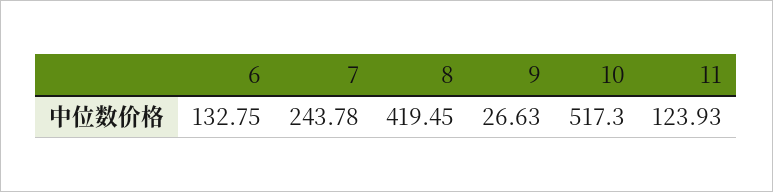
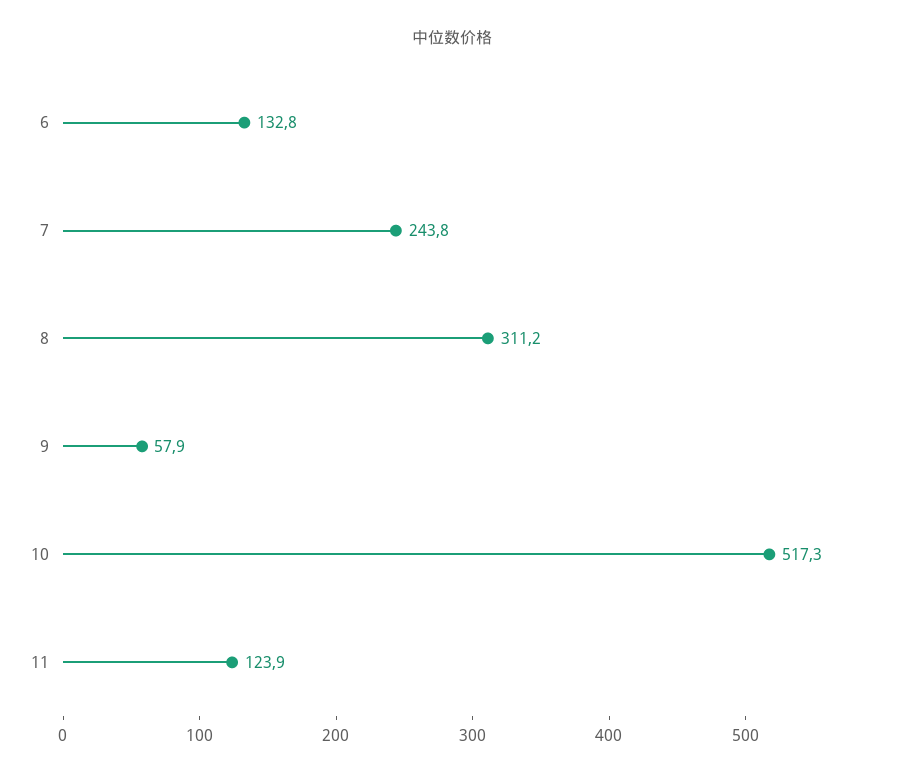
  {
    "6": 132.75,
    "7": 243.78,
-   "8": 419.45,
+   "8": 311.2,
-   "9": 26.63,
+   "9": 57.9,
    "10": 517.3,
    "11": 123.93
  }

